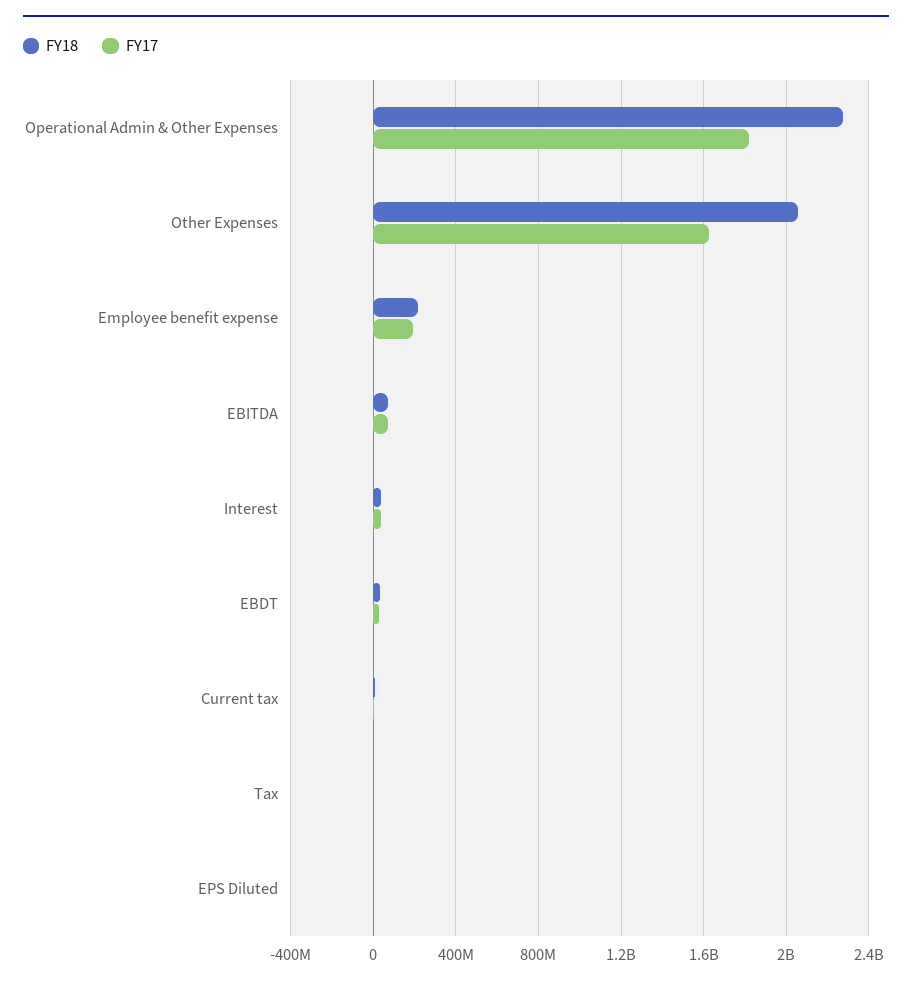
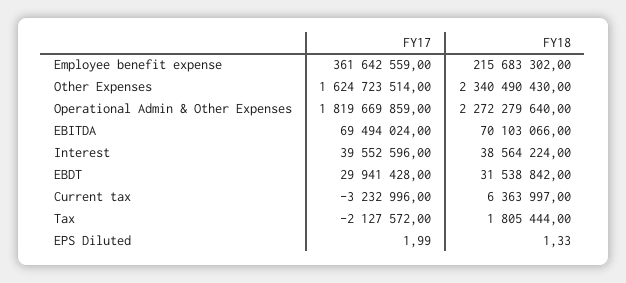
  {
    "FY18": {
      "Operational Admin & Other Expenses": 2272279640,
-     "Other Expenses": 2050000000,
+     "Other Expenses": 2340490430,
      "Employee benefit expense": 215683302,
      "EBITDA": 70103066,
      "Interest": 38564224,
      "EBDT": 31538842,
      "Current tax": 6363997,
      "Tax": 1805444,
      "EPS Diluted": 1.33
    },
    "FY17": {
      "Operational Admin & Other Expenses": 1819669859,
      "Other Expenses": 1624723514,
-     "Employee benefit expense": 200000000,
+     "Employee benefit expense": 361642559,
      "EBITDA": 69494024,
      "Interest": 39552596,
      "EBDT": 29941428,
      "Current tax": -3232996,
      "Tax": -2127572,
      "EPS Diluted": 1.99
    }
  }

